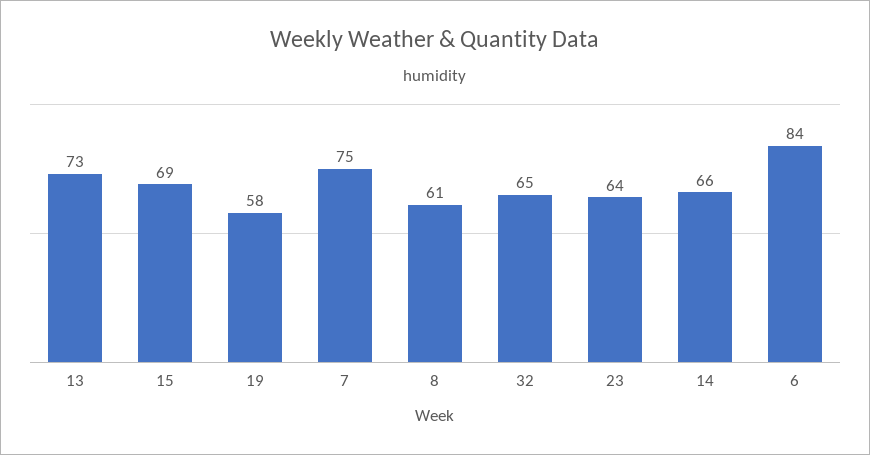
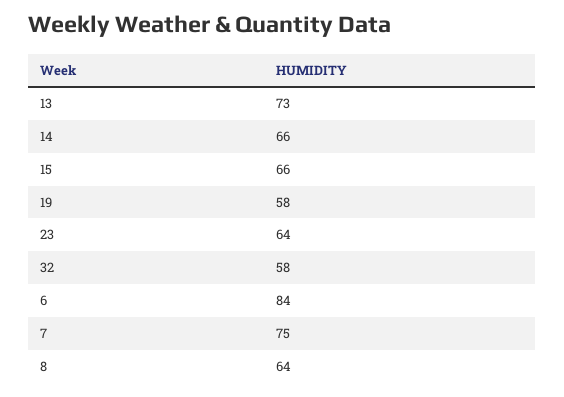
  {
    "13": 73,
-   "15": 69,
+   "15": 66,
    "19": 58,
    "7": 75,
-   "8": 61,
+   "8": 64,
-   "32": 65,
+   "32": 58,
    "23": 64,
    "14": 66,
    "6": 84
  }

